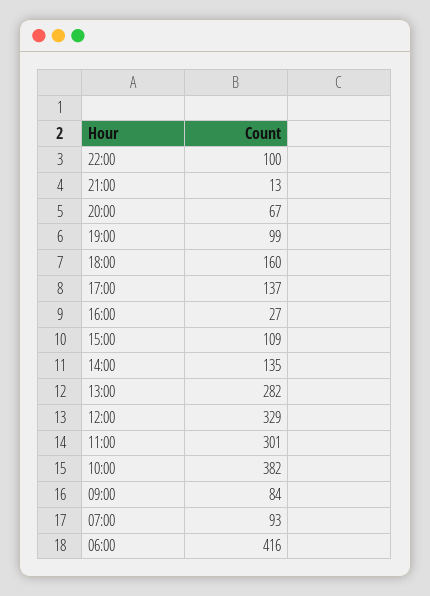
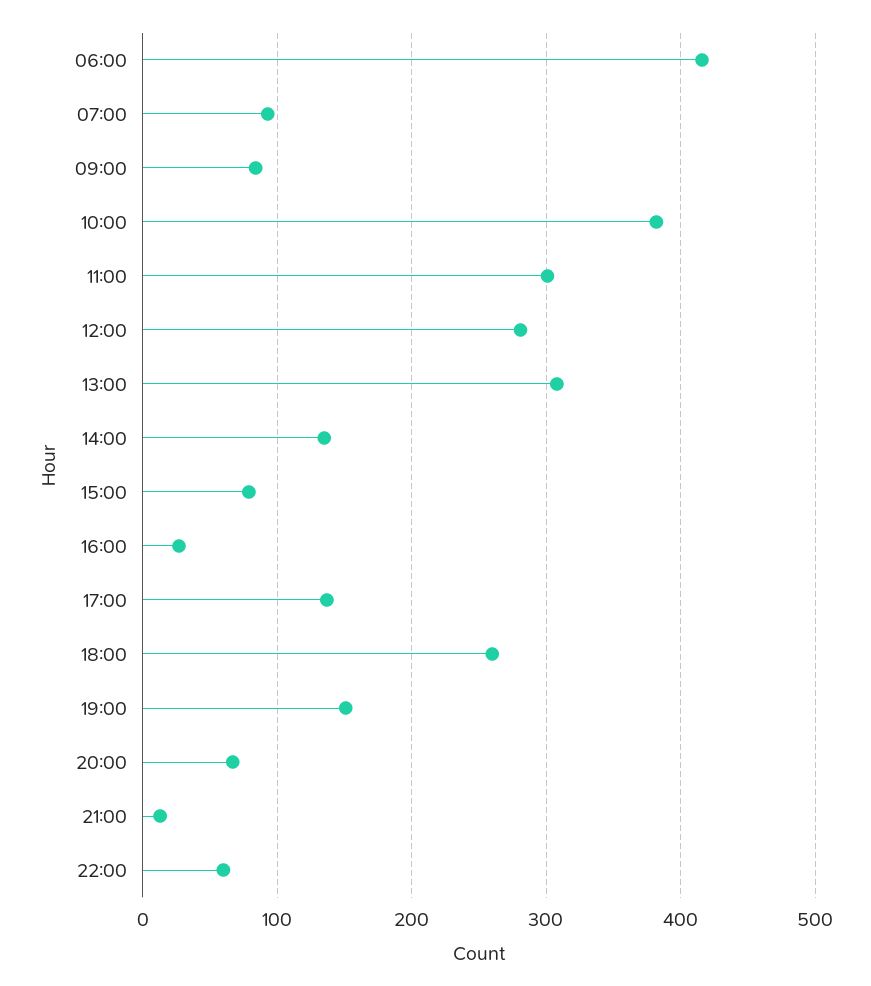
  {
-   "22:00": 100,
+   "22:00": 60,
    "21:00": 13,
    "20:00": 67,
-   "19:00": 99,
+   "19:00": 150,
-   "18:00": 160,
+   "18:00": 260,
    "17:00": 137,
    "16:00": 27,
-   "15:00": 109,
+   "15:00": 80,
    "14:00": 135,
-   "13:00": 282,
+   "13:00": 310,
-   "12:00": 329,
+   "12:00": 280,
    "11:00": 301,
    "10:00": 382,
    "09:00": 84,
    "07:00": 93,
    "06:00": 416
  }

